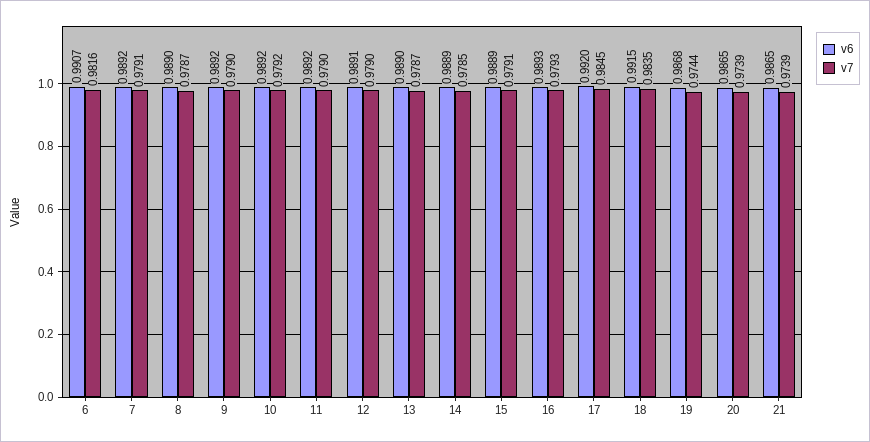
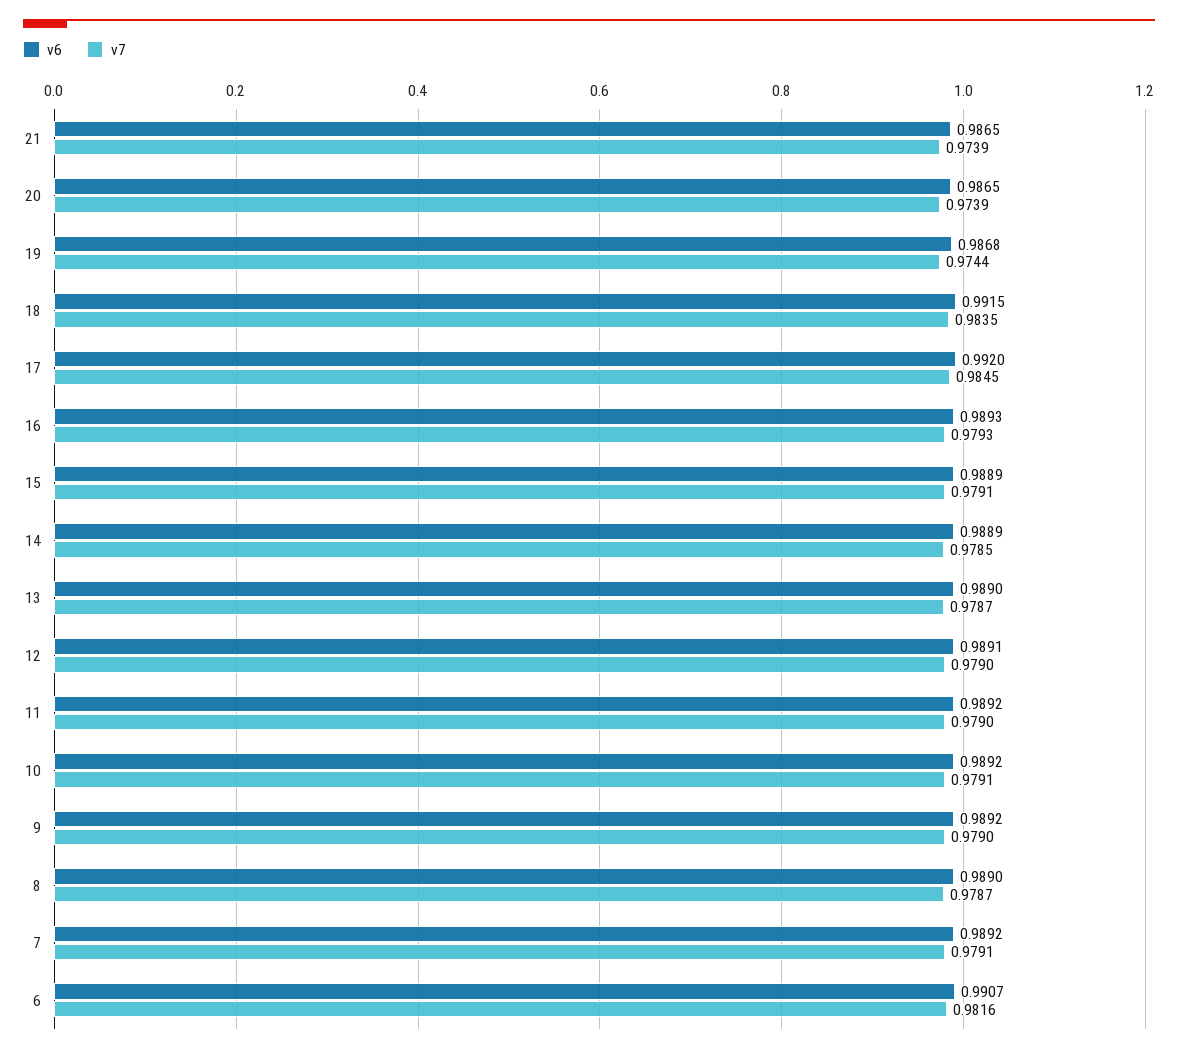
  {
    "v6": {
      "6": 0.9907,
      "7": 0.9892,
      "8": 0.989,
      "9": 0.9892,
      "10": 0.9892,
      "11": 0.9892,
      "12": 0.9891,
      "13": 0.989,
      "14": 0.9889,
      "15": 0.9889,
      "16": 0.9893,
      "17": 0.992,
      "18": 0.9915,
      "19": 0.9868,
      "20": 0.9865,
      "21": 0.9865
    },
    "v7": {
      "6": 0.9816,
      "7": 0.9791,
      "8": 0.9787,
      "9": 0.979,
-     "10": 0.9792,
+     "10": 0.9791,
      "11": 0.979,
      "12": 0.979,
      "13": 0.9787,
      "14": 0.9785,
      "15": 0.9791,
      "16": 0.9793,
      "17": 0.9845,
      "18": 0.9835,
      "19": 0.9744,
      "20": 0.9739,
      "21": 0.9739
    }
  }

